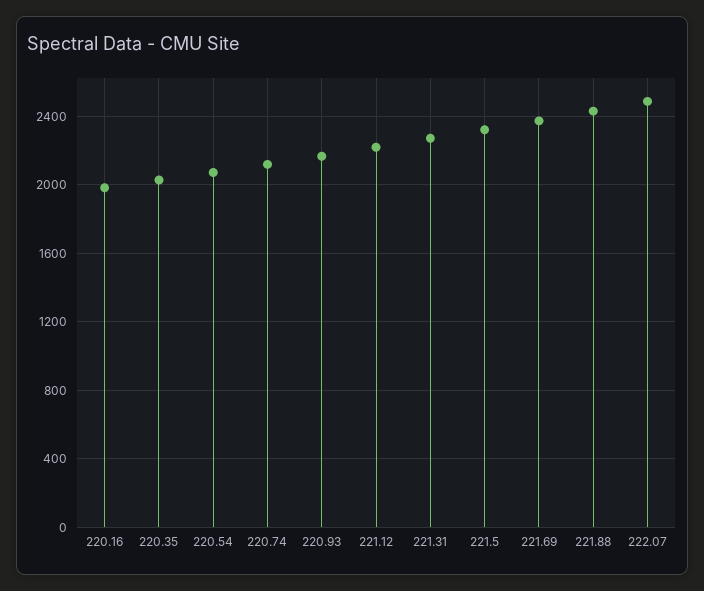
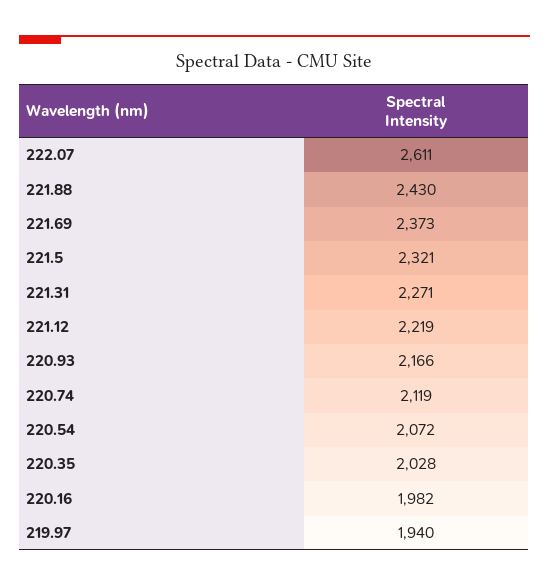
  {
    "220.16": 1982,
    "220.35": 2028,
    "220.54": 2072,
    "220.74": 2119,
    "220.93": 2166,
    "221.12": 2219,
    "221.31": 2271,
    "221.5": 2321,
    "221.69": 2373,
    "221.88": 2430,
-   "222.07": 2500
+   "222.07": 2611,
+   "219.97": 1940
  }

